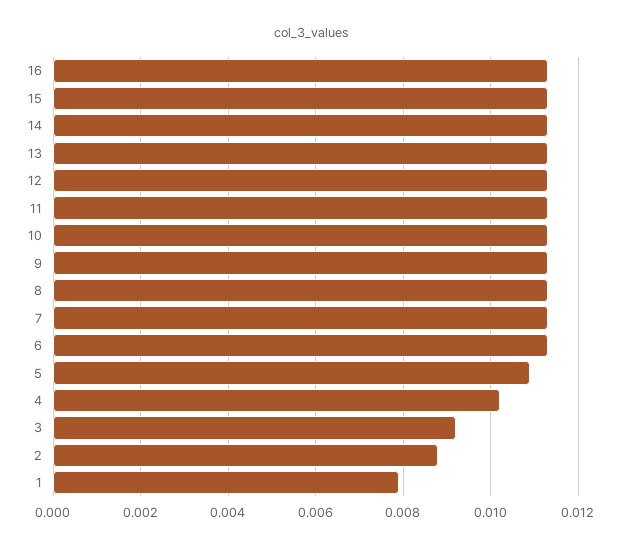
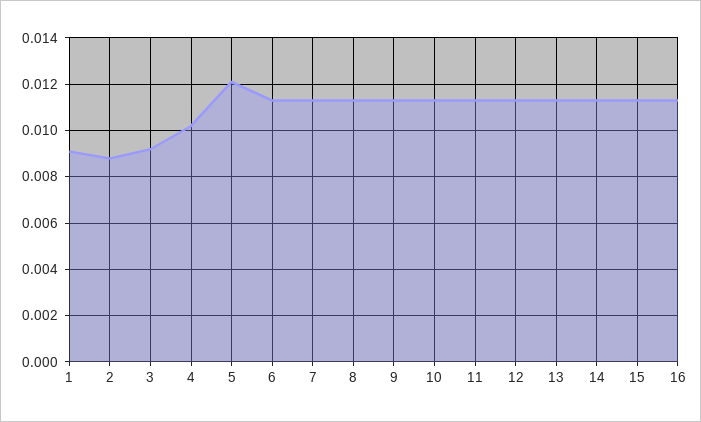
  {
    "16": 0.0115,
    "15": 0.0115,
    "14": 0.0115,
    "13": 0.0115,
    "12": 0.0115,
    "11": 0.0115,
    "10": 0.0115,
    "9": 0.0115,
    "8": 0.0115,
    "7": 0.0115,
    "6": 0.0115,
-   "5": 0.011,
+   "5": 0.012,
    "4": 0.01,
    "3": 0.009,
    "2": 0.009,
-   "1": 0.008
+   "1": 0.009
  }

